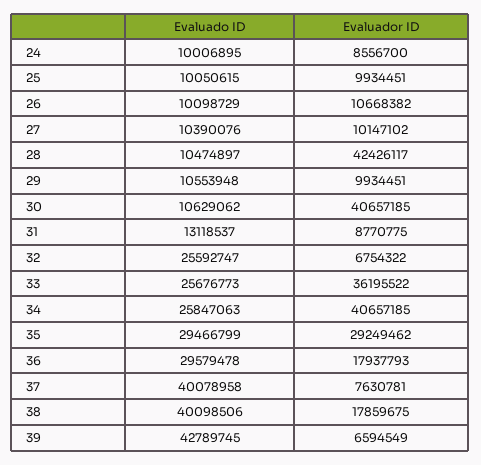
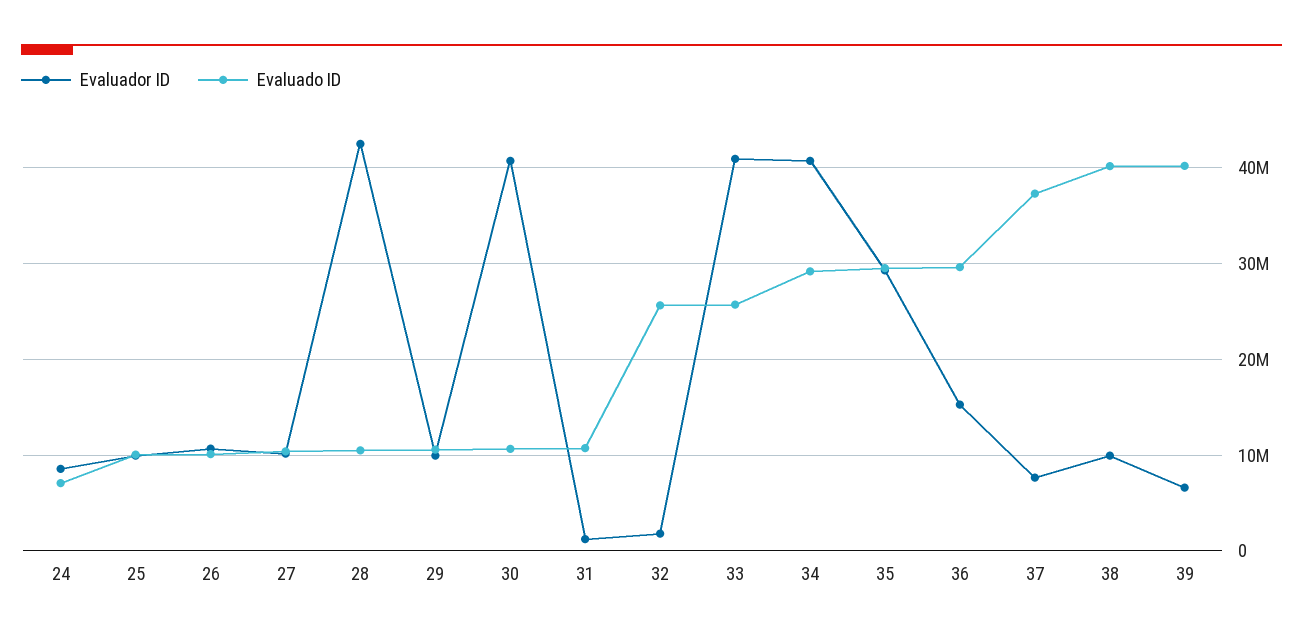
  {
    "Evaluado ID": {
-     "24": 10006895,
+     "24": 7000000,
      "25": 10050615,
      "26": 10098729,
      "27": 10390076,
      "28": 10474897,
      "29": 10553948,
      "30": 10629062,
-     "31": 13118537,
+     "31": 11000000,
      "32": 25592747,
      "33": 25676773,
-     "34": 25847063,
+     "34": 29000000,
      "35": 29466799,
      "36": 29579478,
-     "37": 40078958,
+     "37": 37000000,
      "38": 40098506,
-     "39": 42789745
+     "39": 40000000
    },
    "Evaluador ID": {
      "24": 8556700,
      "25": 9934451,
      "26": 10668382,
      "27": 10147102,
      "28": 42426117,
      "29": 9934451,
      "30": 40657185,
-     "31": 8770775,
+     "31": 1000000,
-     "32": 6754322,
+     "32": 2000000,
-     "33": 36195522,
+     "33": 41000000,
      "34": 40657185,
      "35": 29249462,
-     "36": 17937793,
+     "36": 15000000,
      "37": 7630781,
-     "38": 17859675,
+     "38": 10000000,
      "39": 6594549
    }
  }

